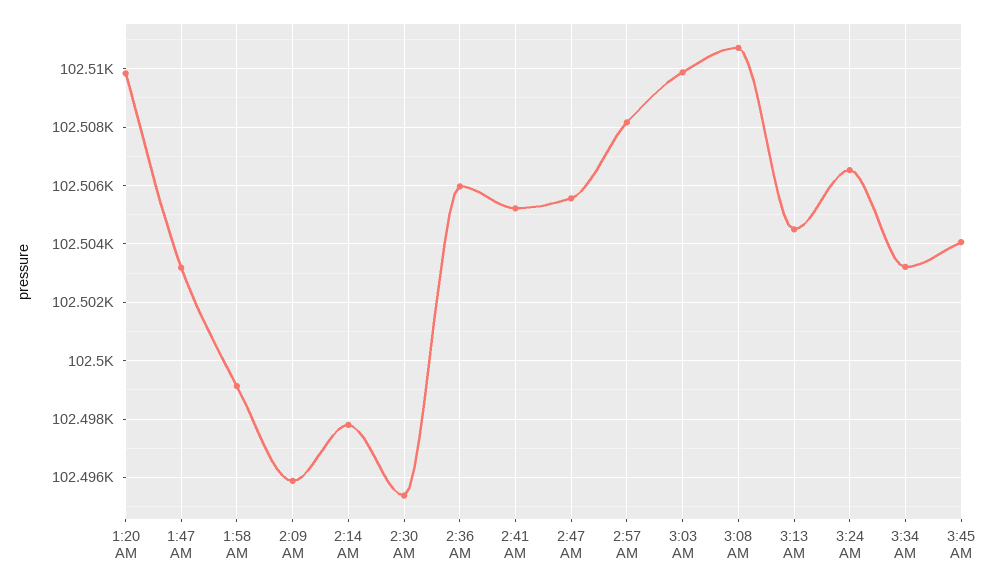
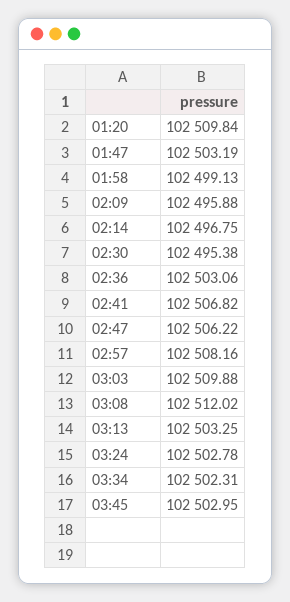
  {
    "1:20 AM": 102509.84,
    "1:47 AM": 102503.19,
    "1:58 AM": 102499.13,
    "2:09 AM": 102495.88,
-   "2:14 AM": 102497.75,
+   "2:14 AM": 102496.75,
    "2:30 AM": 102495.38,
-   "2:36 AM": 102506,
+   "2:36 AM": 102503.06,
-   "2:41 AM": 102505.25,
+   "2:41 AM": 102506.82,
-   "2:47 AM": 102505.5,
+   "2:47 AM": 102506.22,
    "2:57 AM": 102508.16,
    "3:03 AM": 102509.88,
-   "3:08 AM": 102510.75,
+   "3:08 AM": 102512.02,
-   "3:13 AM": 102504.5,
+   "3:13 AM": 102503.25,
-   "3:24 AM": 102506.5,
+   "3:24 AM": 102502.78,
-   "3:34 AM": 102503.25,
+   "3:34 AM": 102502.31,
-   "3:45 AM": 102504
+   "3:45 AM": 102502.95
  }

